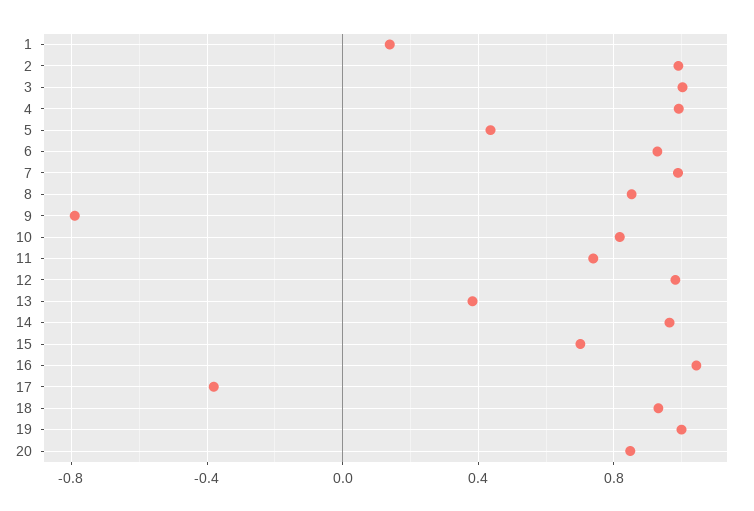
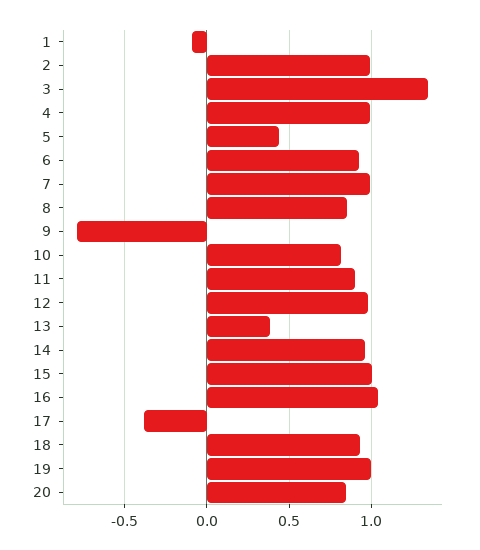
  {
-   "1": 0.15,
+   "1": -0.1,
    "2": 1,
-   "3": 1,
+   "3": 1.35,
    "4": 1,
    "5": 0.45,
    "6": 0.95,
    "7": 1,
    "8": 0.85,
    "9": -0.8,
    "10": 0.8,
-   "11": 0.75,
+   "11": 0.9,
    "12": 1,
    "13": 0.4,
    "14": 0.95,
-   "15": 0.7,
+   "15": 1,
    "16": 1.05,
    "17": -0.4,
    "18": 0.95,
    "19": 1,
    "20": 0.85
  }

